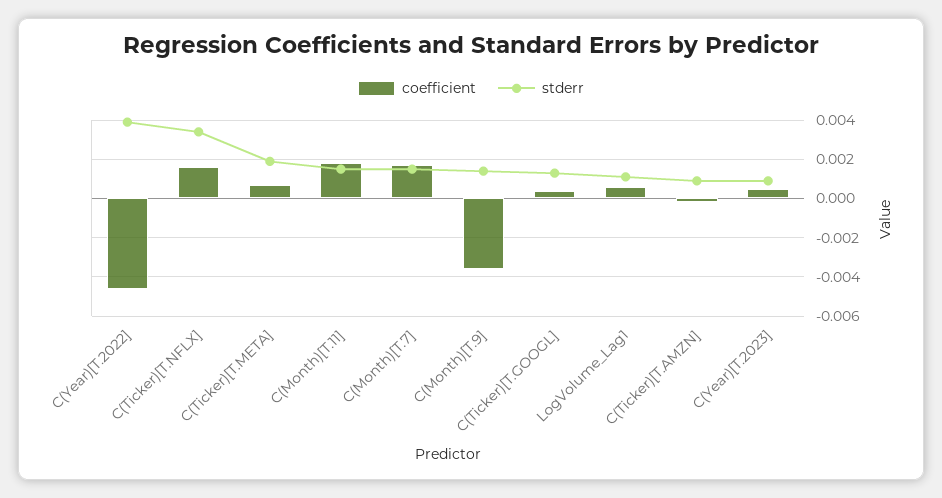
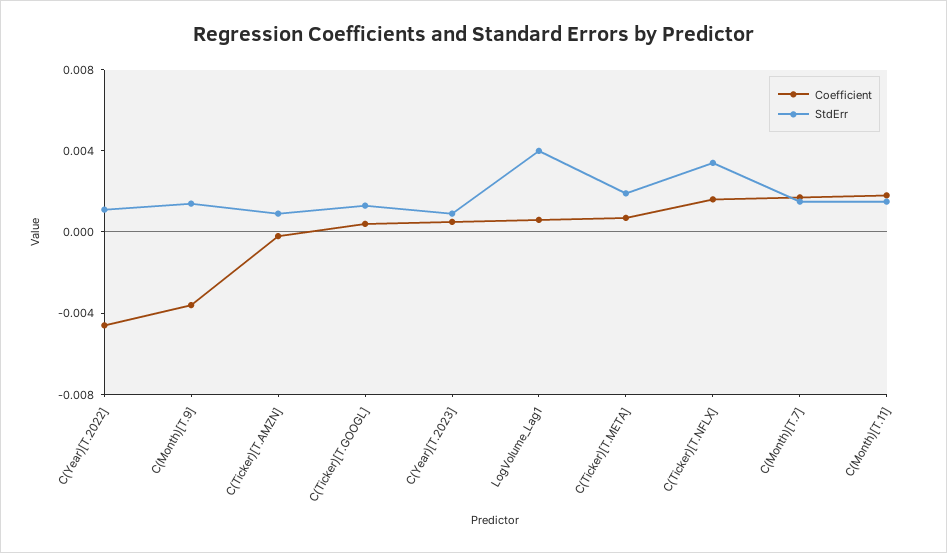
  {
    "coefficient": {
      "C(Year)[T.2022]": -0.0045,
      "C(Ticker)[T.NFLX]": 0.0015,
      "C(Ticker)[T.META]": 0.0005,
      "C(Month)[T.11]": 0.002,
      "C(Month)[T.7]": 0.0015,
      "C(Month)[T.9]": -0.0035,
      "C(Ticker)[T.GOOGL]": 0.0005,
      "LogVolume_Lag1": 0.0005,
      "C(Ticker)[T.AMZN]": 0,
      "C(Year)[T.2023]": 0.0005
    },
    "stderr": {
-     "C(Year)[T.2022]": 0.004,
+     "C(Year)[T.2022]": 0.001,
      "C(Ticker)[T.NFLX]": 0.0035,
      "C(Ticker)[T.META]": 0.002,
      "C(Month)[T.11]": 0.0015,
      "C(Month)[T.7]": 0.0015,
      "C(Month)[T.9]": 0.0015,
      "C(Ticker)[T.GOOGL]": 0.0015,
-     "LogVolume_Lag1": 0.001,
+     "LogVolume_Lag1": 0.004,
      "C(Ticker)[T.AMZN]": 0.001,
      "C(Year)[T.2023]": 0.001
    }
  }

